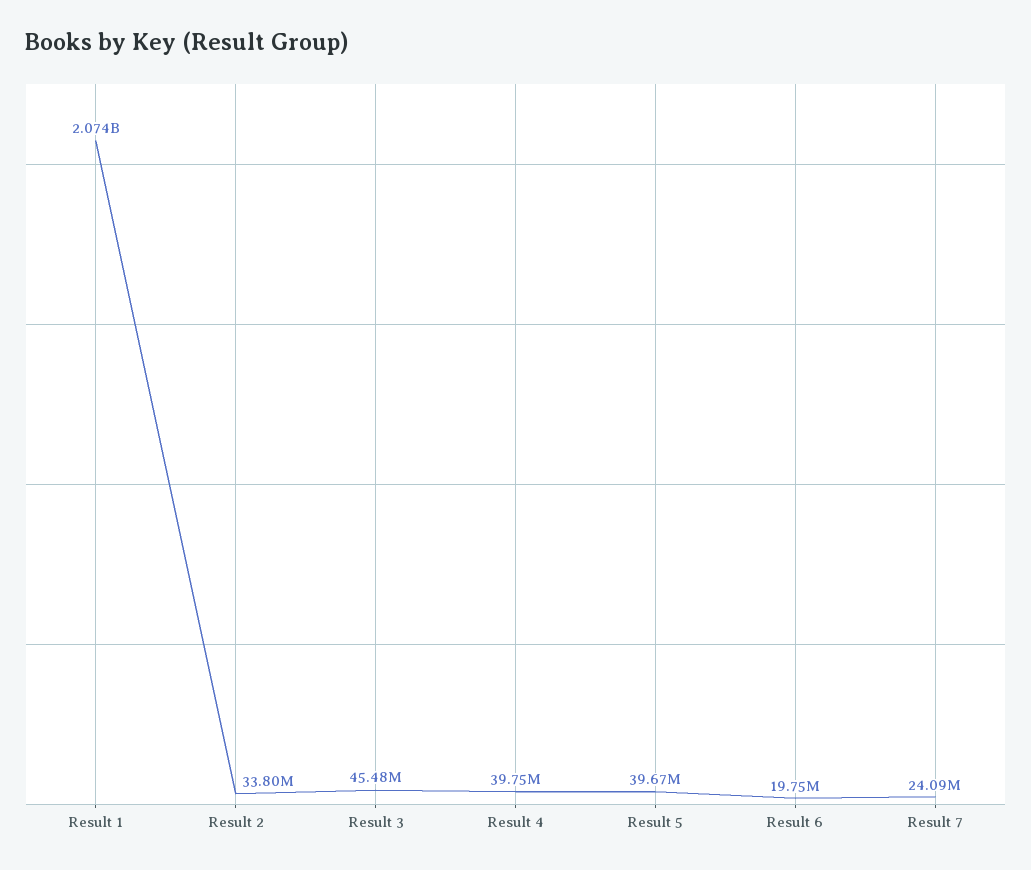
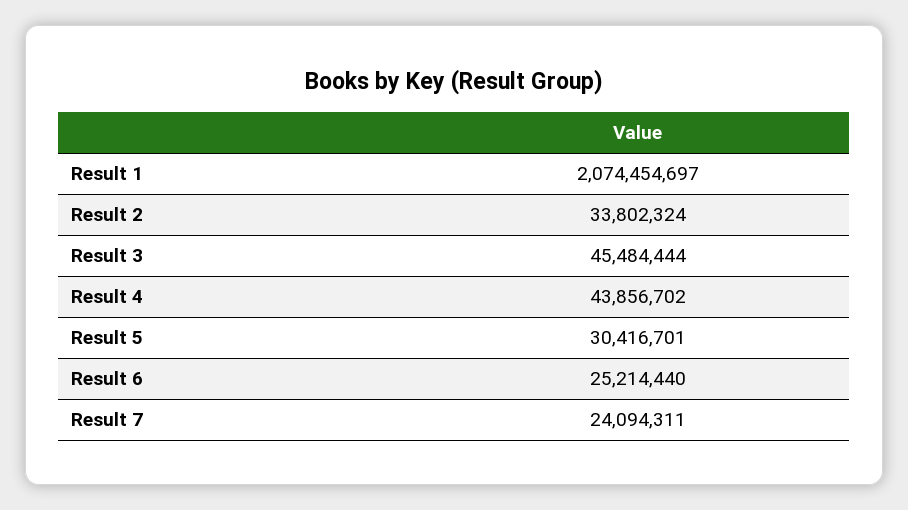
  {
    "Result 1": 2074454697,
    "Result 2": 33802324,
    "Result 3": 45484444,
-   "Result 4": 39750000,
+   "Result 4": 43856702,
-   "Result 5": 39670000,
+   "Result 5": 30416701,
-   "Result 6": 19750000,
+   "Result 6": 25214440,
    "Result 7": 24094311
  }

